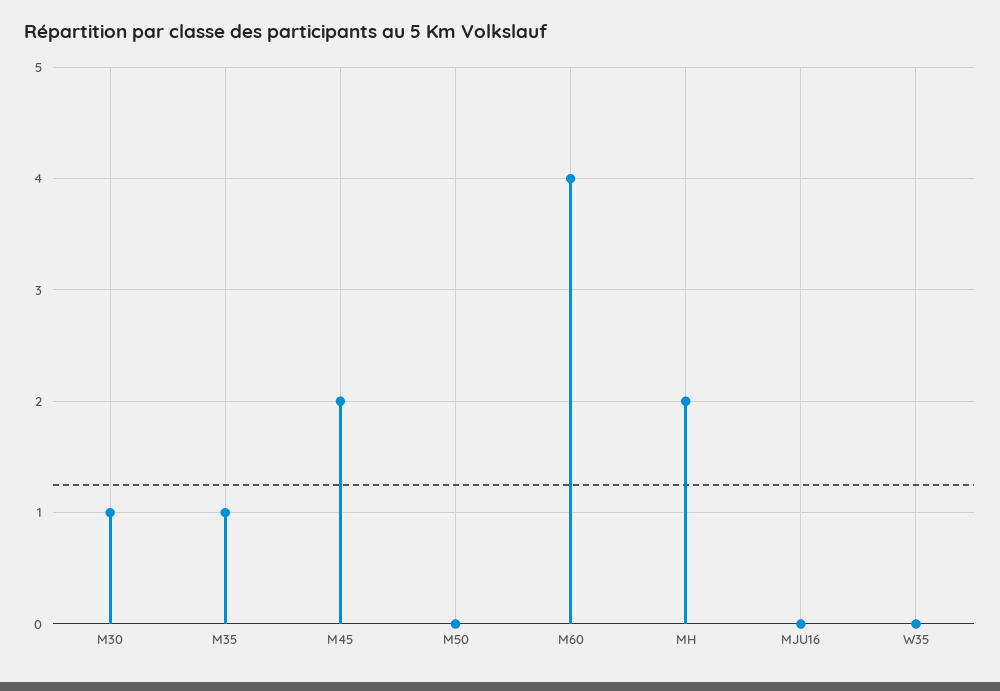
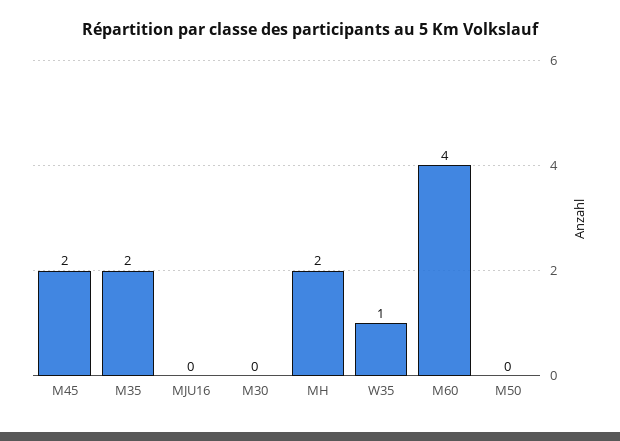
  {
-   "M30": 1,
+   "M30": 0,
-   "M35": 1,
+   "M35": 2,
    "M45": 2,
    "M50": 0,
    "M60": 4,
    "MH": 2,
    "MJU16": 0,
-   "W35": 0
+   "W35": 1
  }

